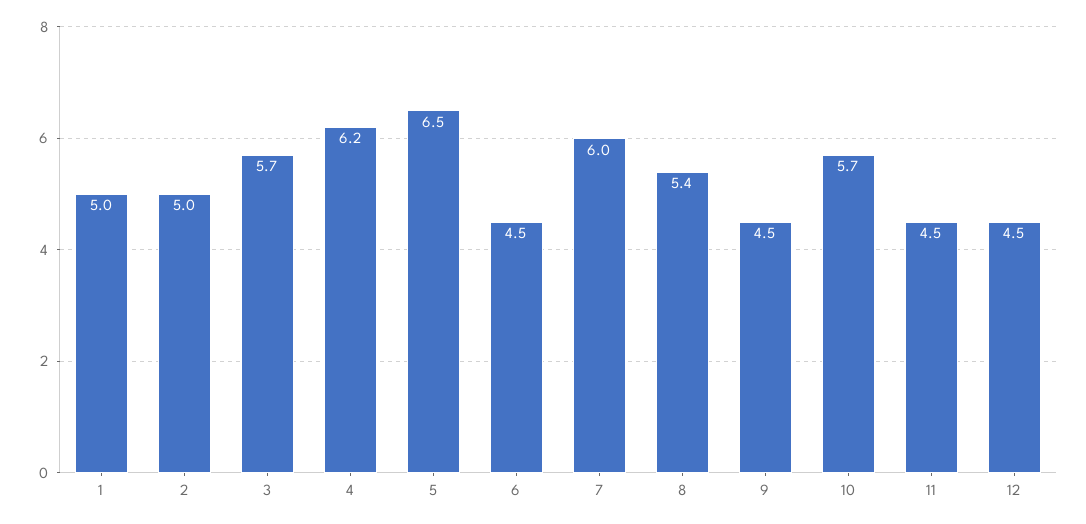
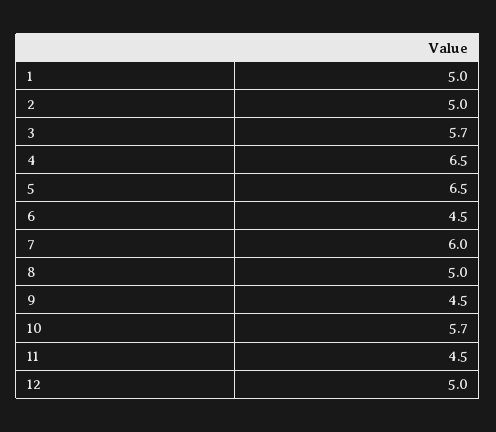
  {
    "1": 5,
    "2": 5,
    "3": 5.7,
-   "4": 6.2,
+   "4": 6.5,
    "5": 6.5,
    "6": 4.5,
    "7": 6,
-   "8": 5.4,
+   "8": 5,
    "9": 4.5,
    "10": 5.7,
    "11": 4.5,
-   "12": 4.5
+   "12": 5
  }

